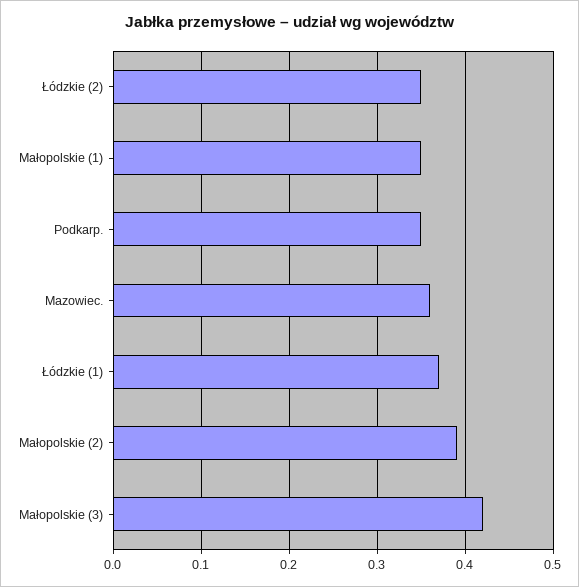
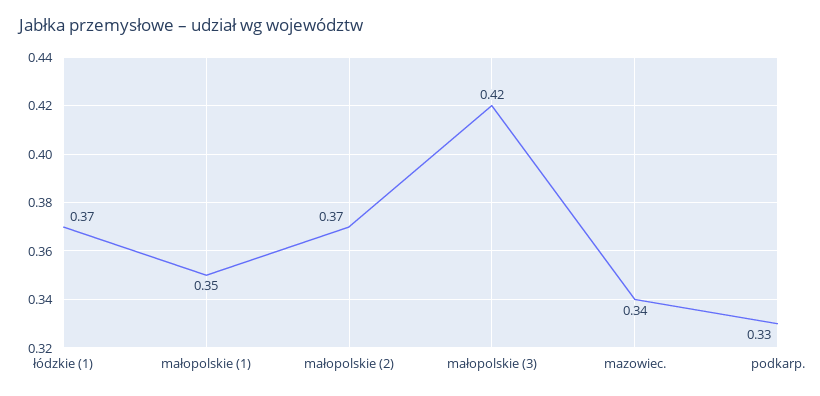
  {
-   "Łódzkie (2)": 0.35,
    "Małopolskie (1)": 0.35,
-   "Podkarp.": 0.35,
+   "Podkarp.": 0.33,
-   "Mazowiec.": 0.36,
+   "Mazowiec.": 0.34,
    "Łódzkie (1)": 0.37,
-   "Małopolskie (2)": 0.39,
+   "Małopolskie (2)": 0.37,
    "Małopolskie (3)": 0.42
  }

